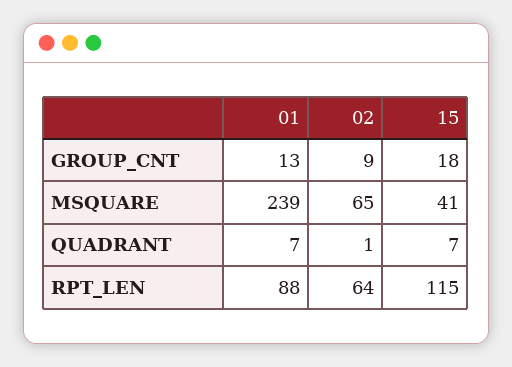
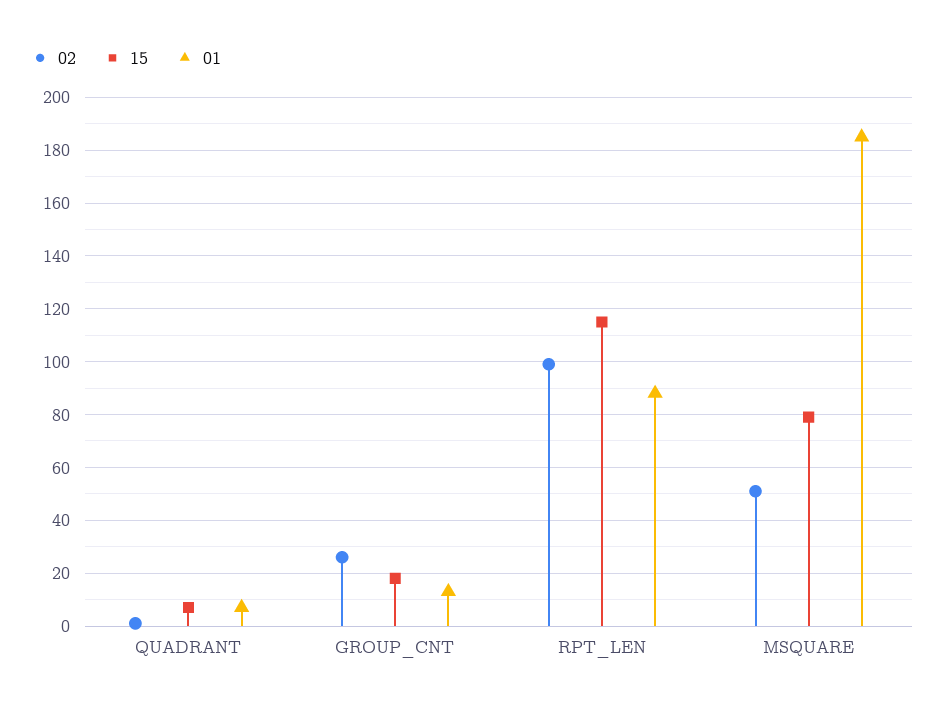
  {
    "01": {
      "GROUP_CNT": 13,
-     "MSQUARE": 239,
+     "MSQUARE": 185,
      "QUADRANT": 7,
      "RPT_LEN": 88
    },
    "02": {
-     "GROUP_CNT": 9,
+     "GROUP_CNT": 25,
-     "MSQUARE": 65,
+     "MSQUARE": 50,
      "QUADRANT": 1,
-     "RPT_LEN": 64
+     "RPT_LEN": 100
    },
    "15": {
      "GROUP_CNT": 18,
-     "MSQUARE": 41,
+     "MSQUARE": 80,
      "QUADRANT": 7,
      "RPT_LEN": 115
    }
  }

